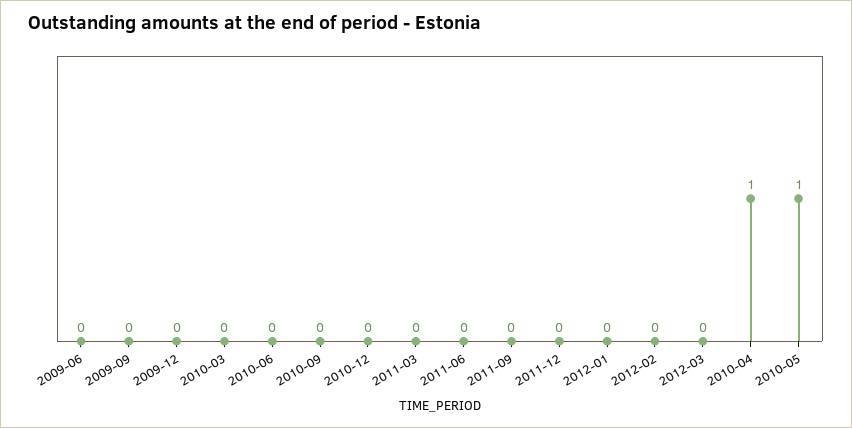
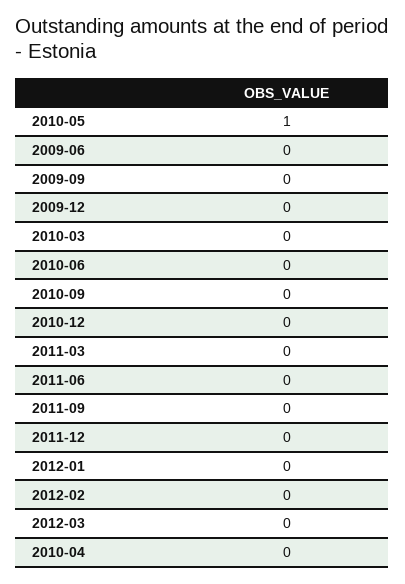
  {
    "2009-06": 0,
    "2009-09": 0,
    "2009-12": 0,
    "2010-03": 0,
    "2010-06": 0,
    "2010-09": 0,
    "2010-12": 0,
    "2011-03": 0,
    "2011-06": 0,
    "2011-09": 0,
    "2011-12": 0,
    "2012-01": 0,
    "2012-02": 0,
    "2012-03": 0,
-   "2010-04": 1,
+   "2010-04": 0,
    "2010-05": 1
  }

